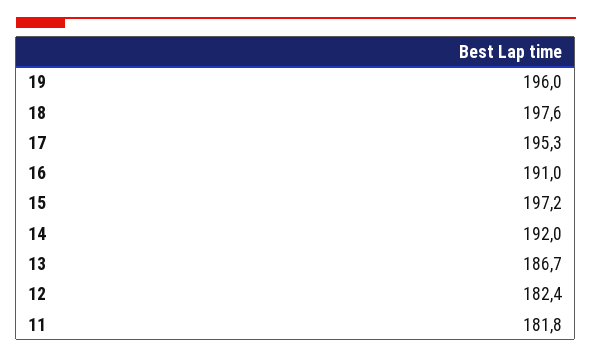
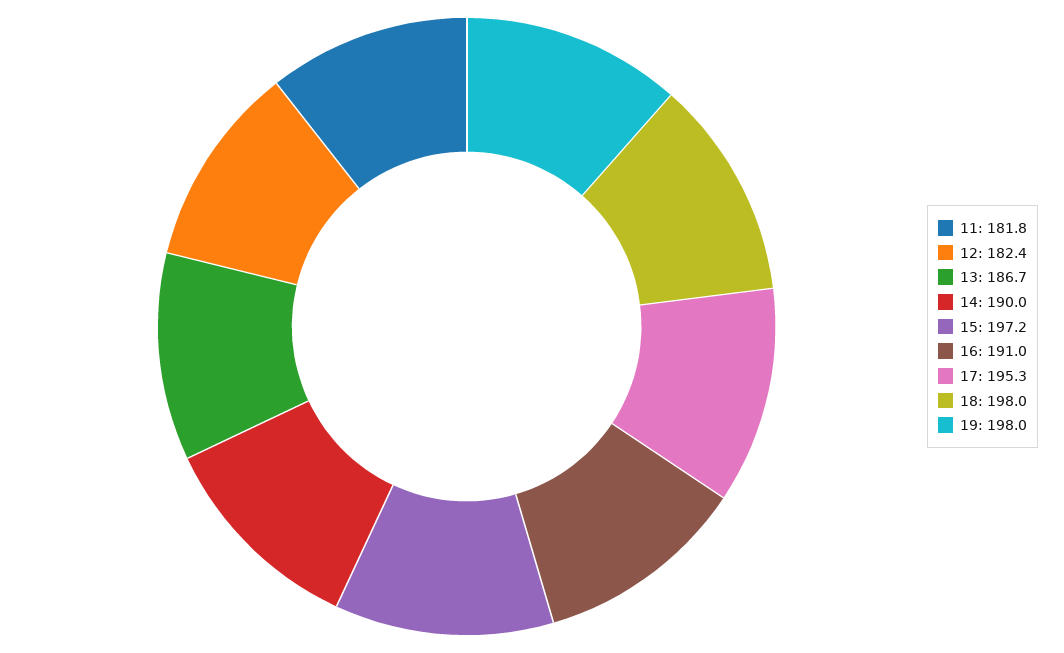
  {
-   "19": 196,
+   "19": 198,
-   "18": 197.6,
+   "18": 198,
    "17": 195.3,
    "16": 191,
    "15": 197.2,
-   "14": 192,
+   "14": 190,
    "13": 186.7,
    "12": 182.4,
    "11": 181.8
  }

